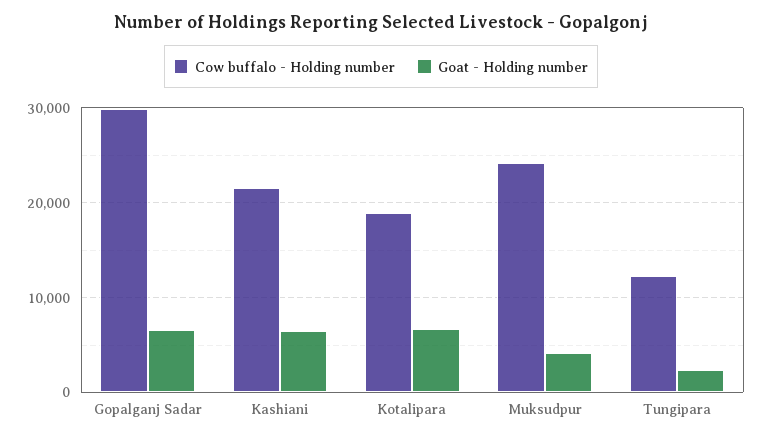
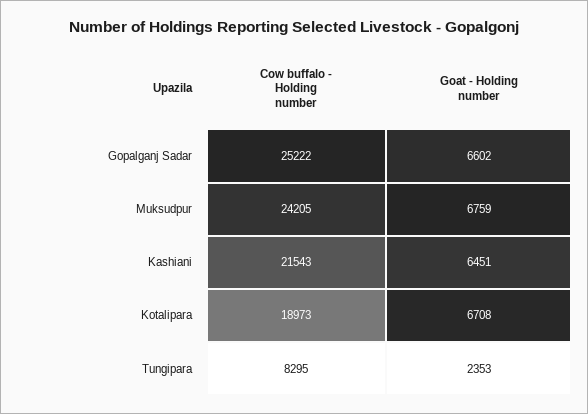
  {
    "Cow buffalo - Holding number": {
-     "Gopalganj Sadar": 30000,
+     "Gopalganj Sadar": 25222,
      "Kashiani": 21543,
      "Kotalipara": 18973,
      "Muksudpur": 24205,
-     "Tungipara": 12000
+     "Tungipara": 8295
    },
    "Goat - Holding number": {
      "Gopalganj Sadar": 6602,
      "Kashiani": 6451,
      "Kotalipara": 6708,
-     "Muksudpur": 4000,
+     "Muksudpur": 6759,
      "Tungipara": 2353
    }
  }

